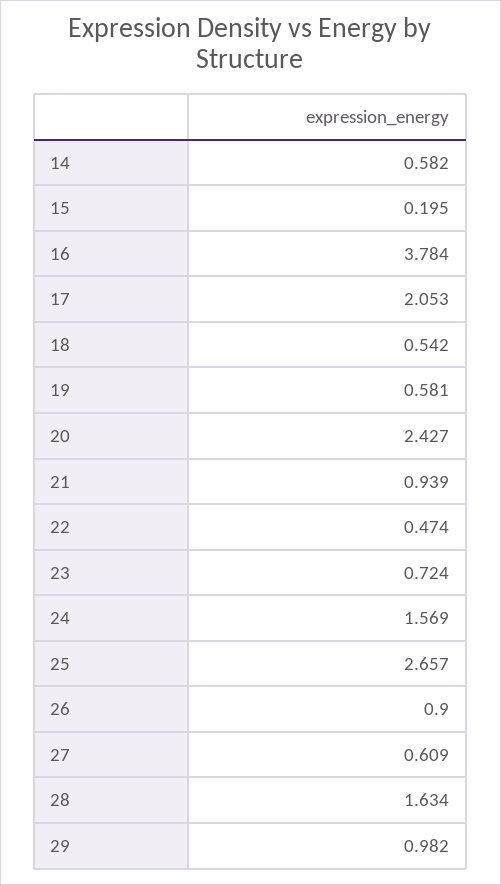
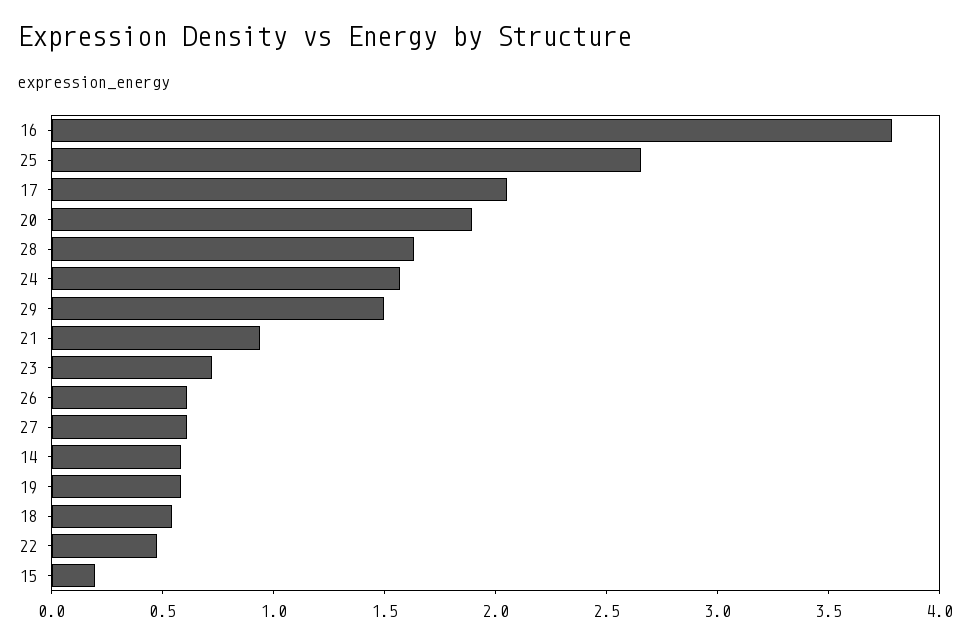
  {
    "14": 0.582,
    "15": 0.195,
    "16": 3.784,
    "17": 2.053,
    "18": 0.542,
    "19": 0.581,
-   "20": 2.427,
+   "20": 1.9,
    "21": 0.939,
    "22": 0.474,
    "23": 0.724,
    "24": 1.569,
    "25": 2.657,
-   "26": 0.9,
+   "26": 0.6,
    "27": 0.609,
    "28": 1.634,
-   "29": 0.982
+   "29": 1.5
  }

